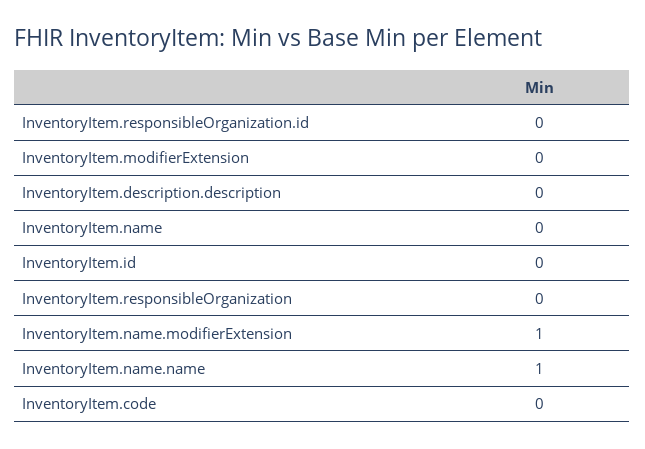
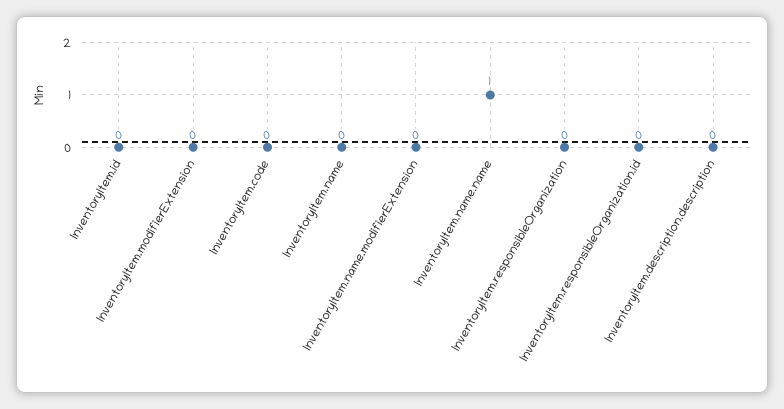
  {
    "InventoryItem.responsibleOrganization.id": 0,
    "InventoryItem.modifierExtension": 0,
    "InventoryItem.description.description": 0,
    "InventoryItem.name": 0,
    "InventoryItem.id": 0,
    "InventoryItem.responsibleOrganization": 0,
-   "InventoryItem.name.modifierExtension": 1,
+   "InventoryItem.name.modifierExtension": 0,
    "InventoryItem.name.name": 1,
    "InventoryItem.code": 0
  }

